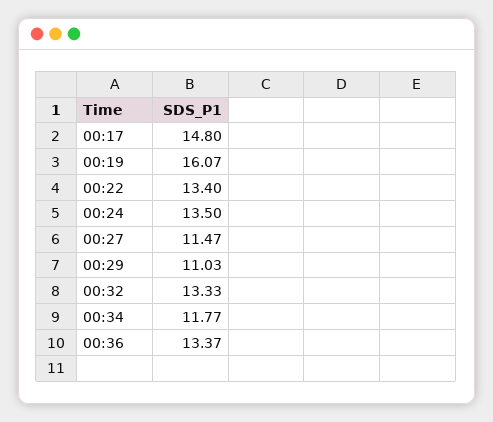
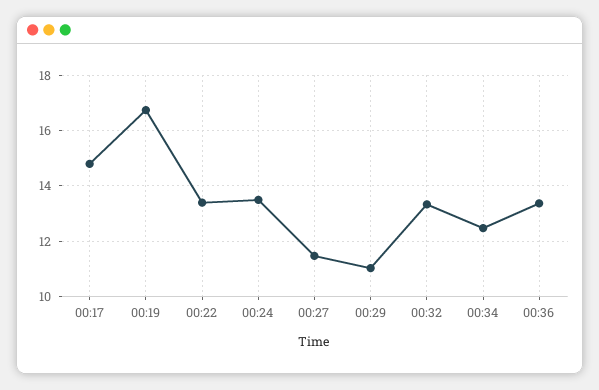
  {
    "00:17": 14.8,
-   "00:19": 16.07,
+   "00:19": 16.75,
    "00:22": 13.4,
    "00:24": 13.5,
    "00:27": 11.47,
    "00:29": 11.03,
    "00:32": 13.33,
-   "00:34": 11.77,
+   "00:34": 12.5,
    "00:36": 13.37
  }

